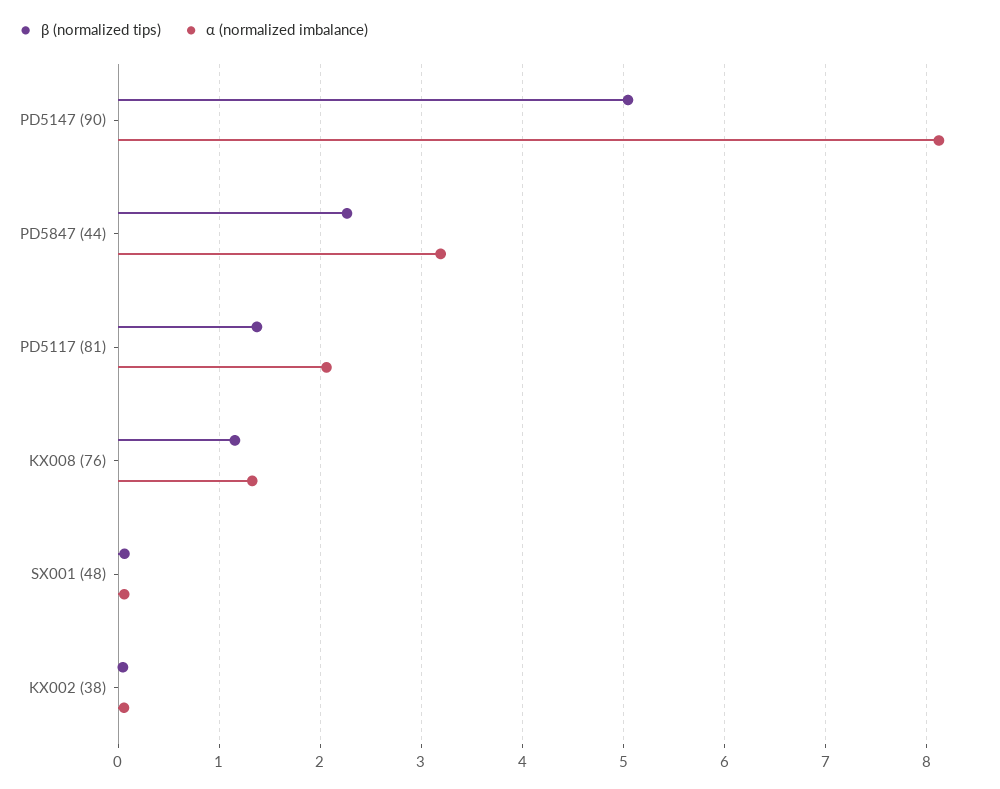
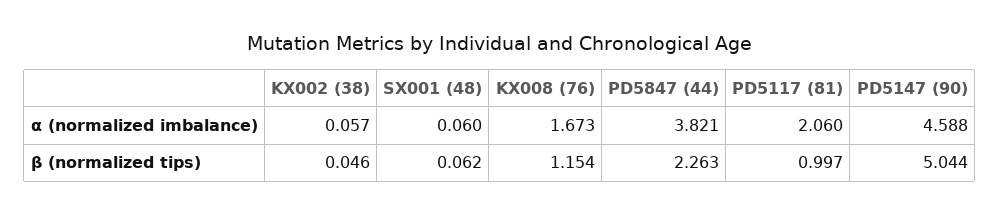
  {
    "β (normalized tips)": {
      "PD5147 (90)": 5.044,
      "PD5847 (44)": 2.263,
-     "PD5117 (81)": 1.4,
+     "PD5117 (81)": 0.997,
      "KX008 (76)": 1.154,
      "SX001 (48)": 0.062,
      "KX002 (38)": 0.046
    },
    "α (normalized imbalance)": {
-     "PD5147 (90)": 8.1,
+     "PD5147 (90)": 4.588,
-     "PD5847 (44)": 3.2,
+     "PD5847 (44)": 3.821,
      "PD5117 (81)": 2.06,
-     "KX008 (76)": 1.3,
+     "KX008 (76)": 1.673,
      "SX001 (48)": 0.06,
      "KX002 (38)": 0.057
    }
  }

